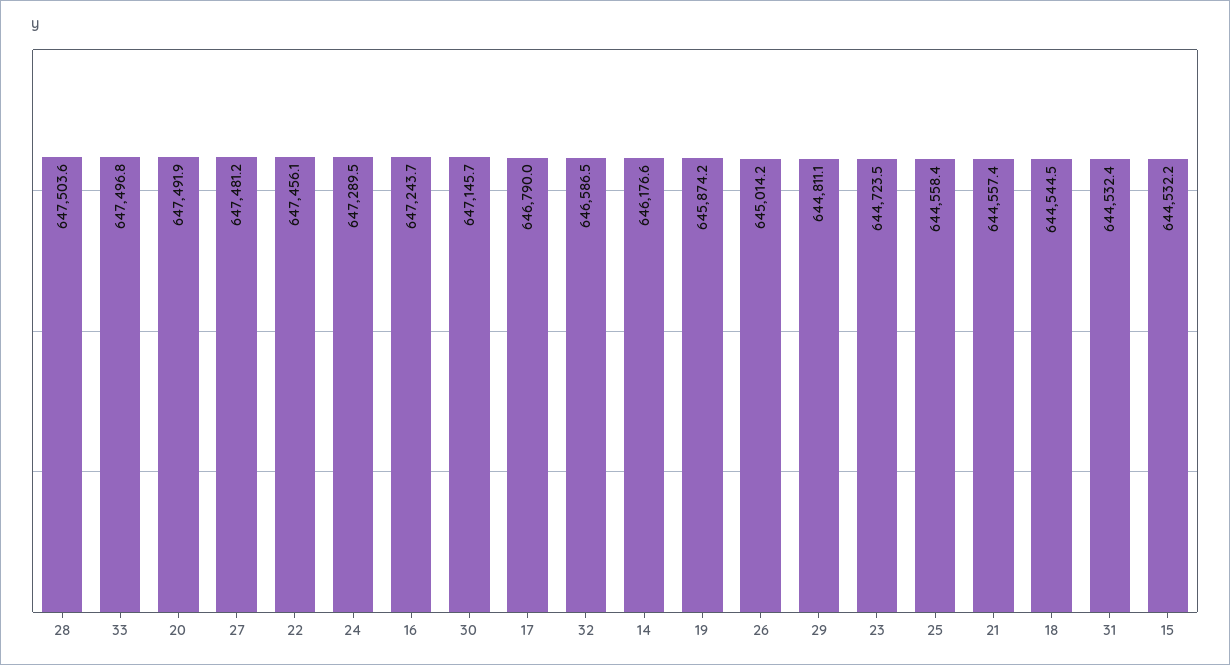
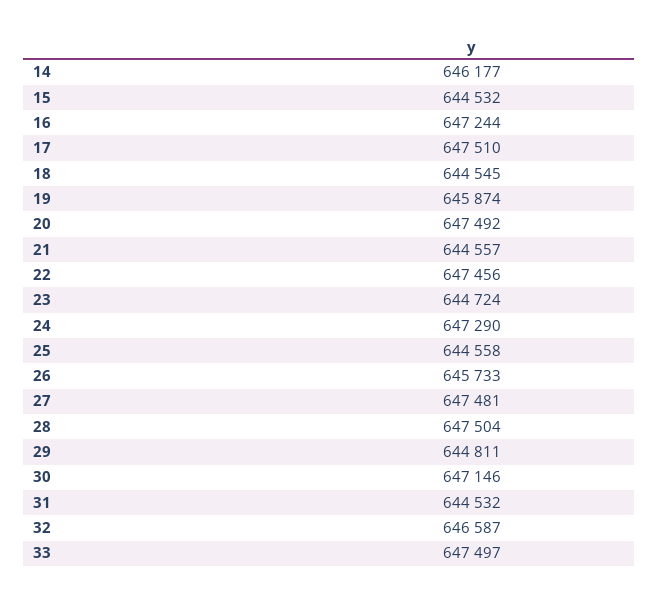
  {
    "28": 647503.6,
    "33": 647496.8,
    "20": 647491.9,
    "27": 647481.2,
    "22": 647456.1,
    "24": 647289.5,
    "16": 647243.7,
    "30": 647145.7,
-   "17": 646790,
+   "17": 647510,
    "32": 646586.5,
    "14": 646176.6,
    "19": 645874.2,
-   "26": 645014.2,
+   "26": 645733,
    "29": 644811.1,
    "23": 644723.5,
    "25": 644558.4,
    "21": 644557.4,
    "18": 644544.5,
    "31": 644532.4,
    "15": 644532.2
  }

